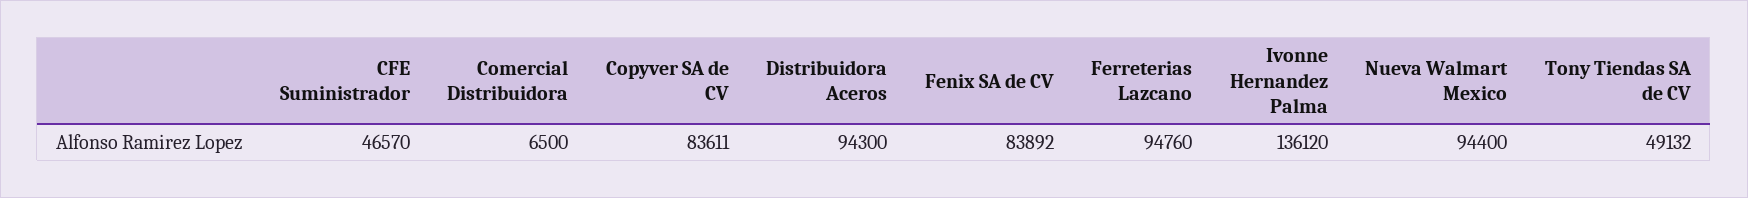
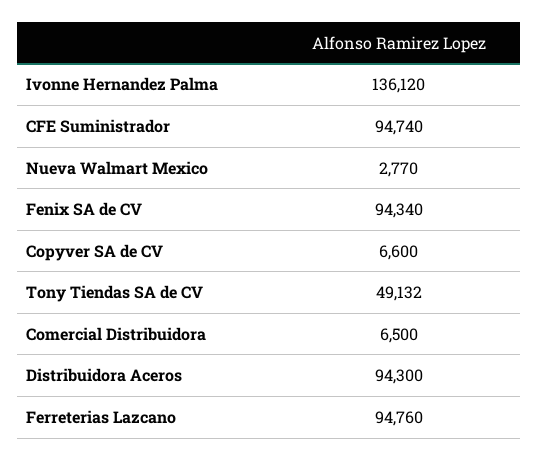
  {
-   "CFE Suministrador": 46570,
+   "CFE Suministrador": 94740,
    "Comercial Distribuidora": 6500,
-   "Copyver SA de CV": 83611,
+   "Copyver SA de CV": 6600,
    "Distribuidora Aceros": 94300,
-   "Fenix SA de CV": 83892,
+   "Fenix SA de CV": 94340,
    "Ferreterias Lazcano": 94760,
    "Ivonne Hernandez Palma": 136120,
-   "Nueva Walmart Mexico": 94400,
+   "Nueva Walmart Mexico": 2770,
    "Tony Tiendas SA de CV": 49132
  }

